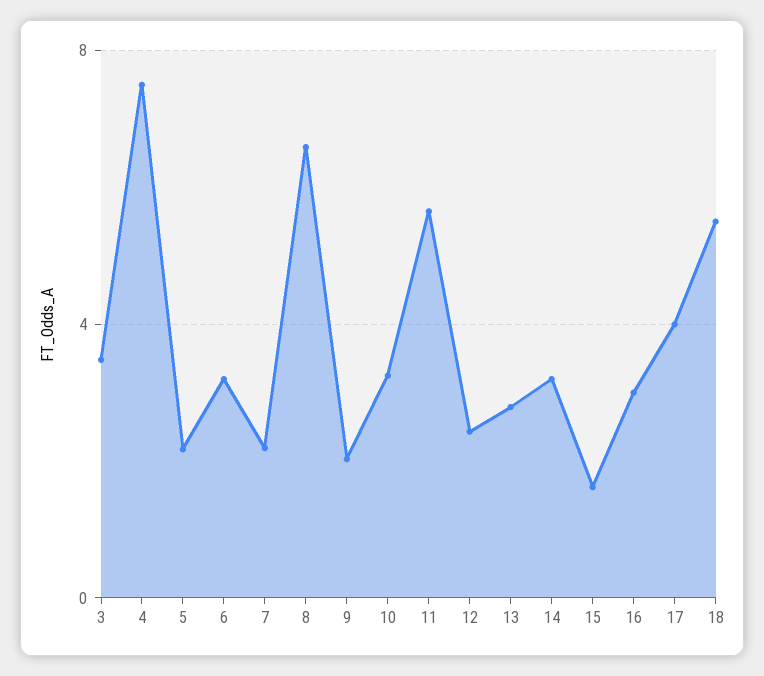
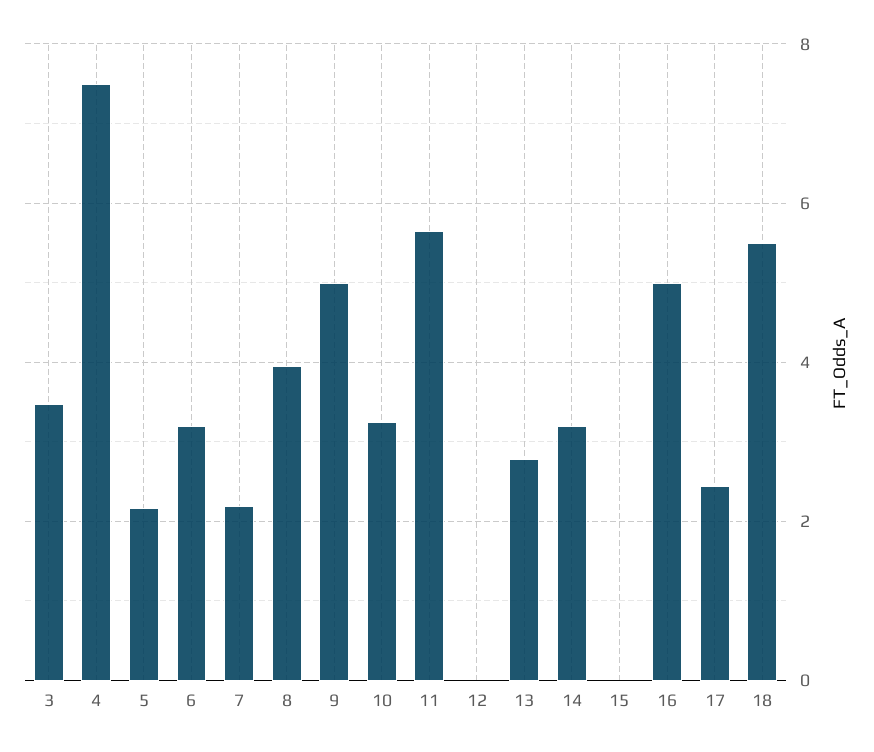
  {
    "3": 3.4,
    "4": 7.6,
    "5": 2.2,
    "6": 3.2,
    "7": 2.2,
-   "8": 6.5,
+   "8": 4,
-   "9": 2,
+   "9": 5,
    "10": 3.2,
    "11": 5.6,
-   "12": 2.5,
+   "12": 0,
    "13": 2.8,
    "14": 3.2,
-   "15": 1.5,
+   "15": 0,
-   "16": 3,
+   "16": 5,
-   "17": 4,
+   "17": 2.4,
    "18": 5.6
  }

